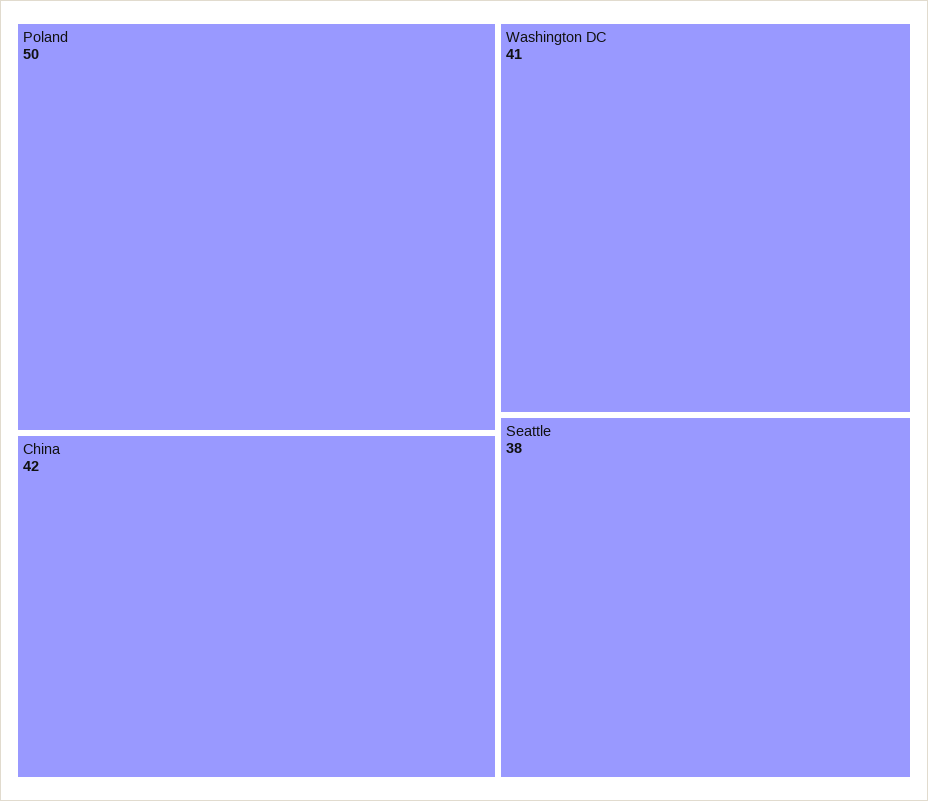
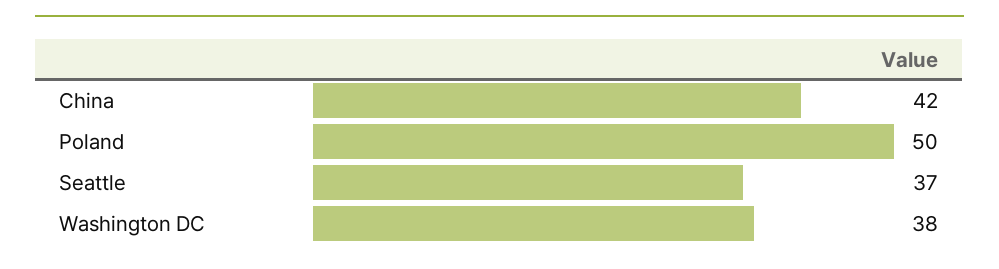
  {
    "Poland": 50,
    "China": 42,
-   "Washington DC": 41,
+   "Washington DC": 38,
-   "Seattle": 38
+   "Seattle": 37
  }

